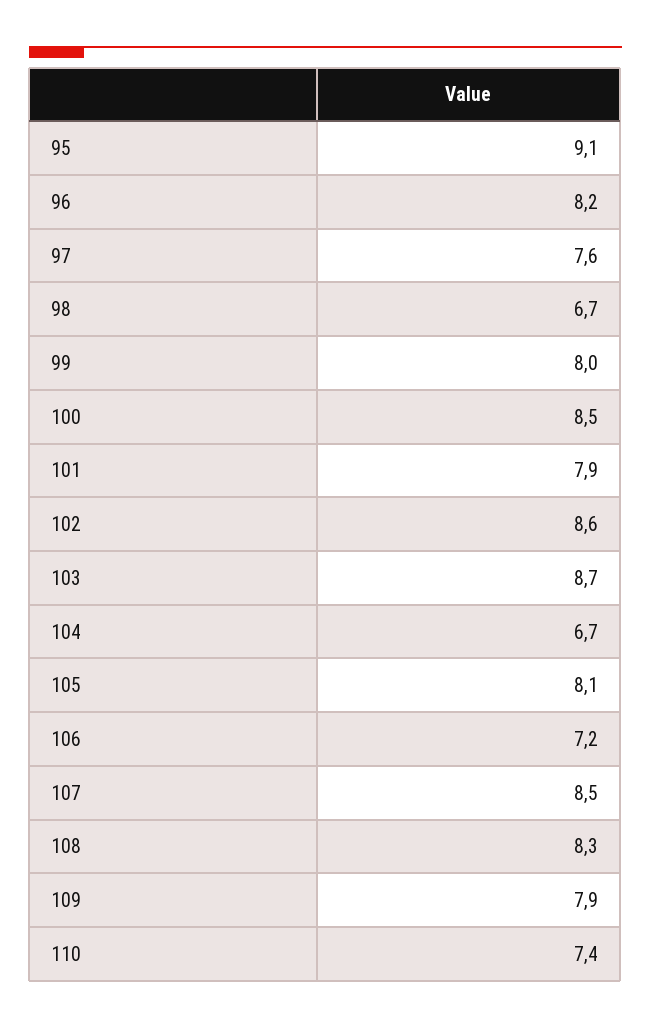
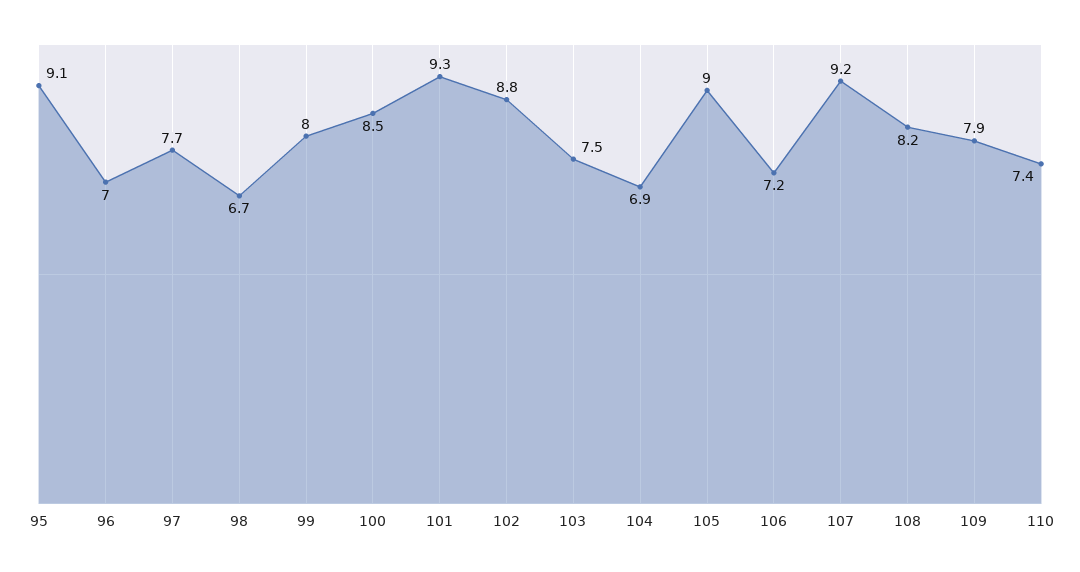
  {
    "95": 9.1,
-   "96": 8.2,
+   "96": 7,
-   "97": 7.6,
+   "97": 7.7,
    "98": 6.7,
    "99": 8,
    "100": 8.5,
-   "101": 7.9,
+   "101": 9.3,
-   "102": 8.6,
+   "102": 8.8,
-   "103": 8.7,
+   "103": 7.5,
-   "104": 6.7,
+   "104": 6.9,
-   "105": 8.1,
+   "105": 9,
    "106": 7.2,
-   "107": 8.5,
+   "107": 9.2,
-   "108": 8.3,
+   "108": 8.2,
    "109": 7.9,
    "110": 7.4
  }

